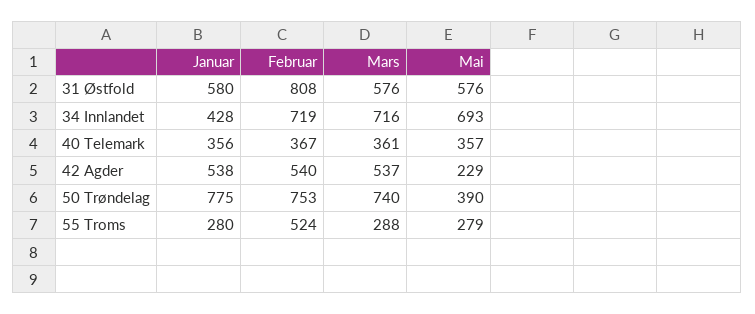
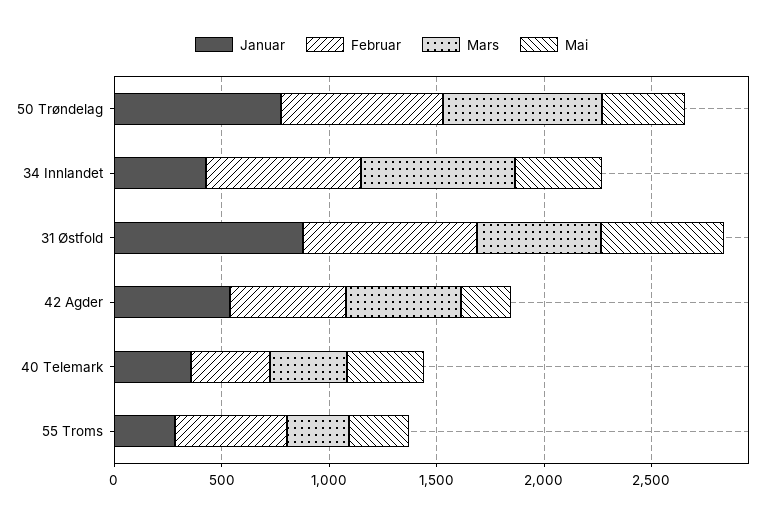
  {
    "Januar": {
-     "31 Østfold": 580,
+     "31 Østfold": 900,
      "34 Innlandet": 428,
      "40 Telemark": 356,
      "42 Agder": 538,
      "50 Trøndelag": 775,
      "55 Troms": 280
    },
    "Februar": {
      "31 Østfold": 808,
      "34 Innlandet": 719,
      "40 Telemark": 367,
      "42 Agder": 540,
      "50 Trøndelag": 753,
      "55 Troms": 524
    },
    "Mars": {
      "31 Østfold": 576,
      "34 Innlandet": 716,
      "40 Telemark": 361,
      "42 Agder": 537,
      "50 Trøndelag": 740,
      "55 Troms": 288
    },
    "Mai": {
      "31 Østfold": 576,
-     "34 Innlandet": 693,
+     "34 Innlandet": 400,
      "40 Telemark": 357,
      "42 Agder": 229,
      "50 Trøndelag": 390,
      "55 Troms": 279
    }
  }

